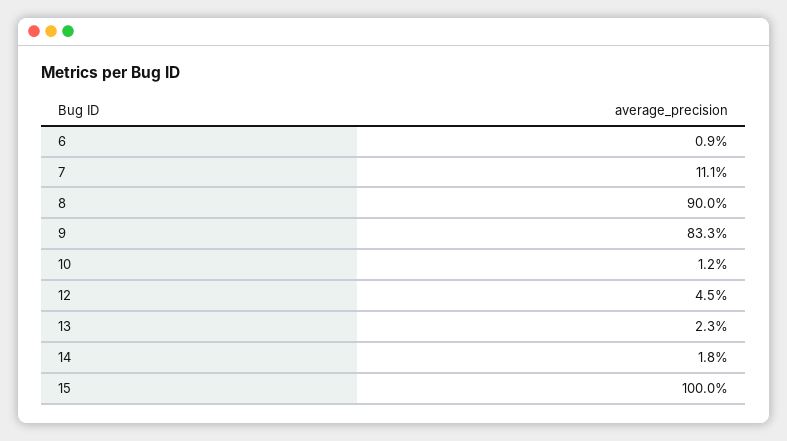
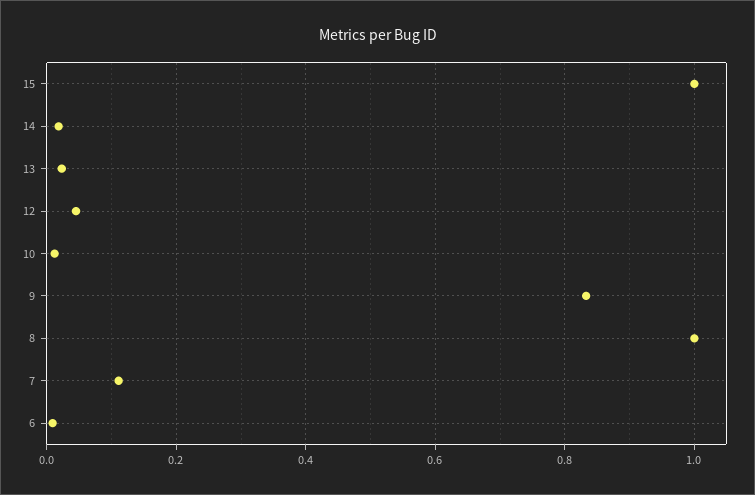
  {
    "6": 0.009,
    "7": 0.111,
-   "8": 0.9,
+   "8": 1,
    "9": 0.833,
    "10": 0.012,
    "12": 0.045,
    "13": 0.023,
    "14": 0.018,
    "15": 1
  }

